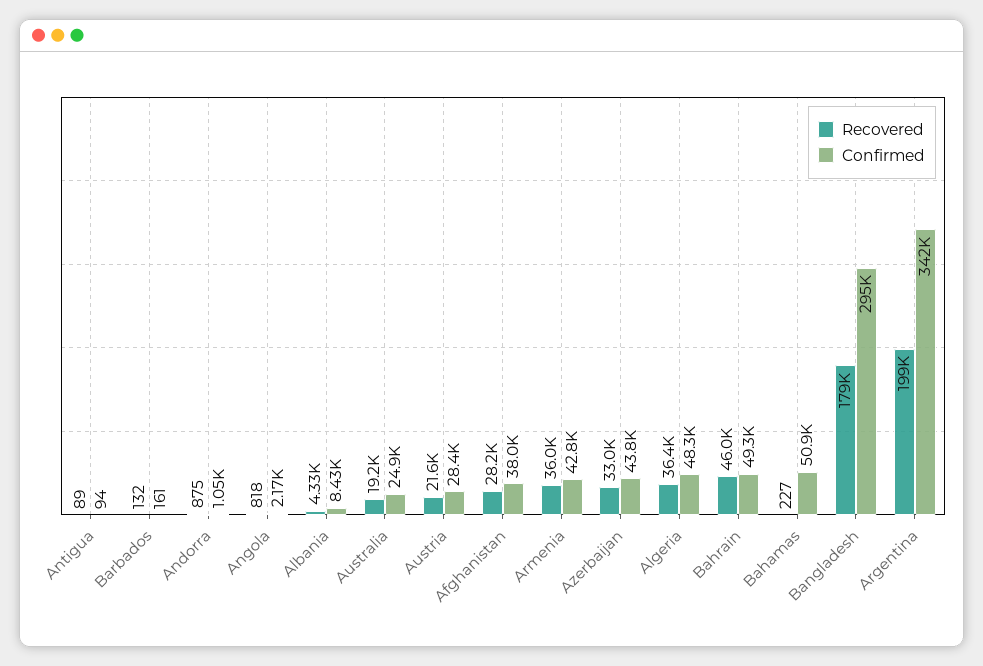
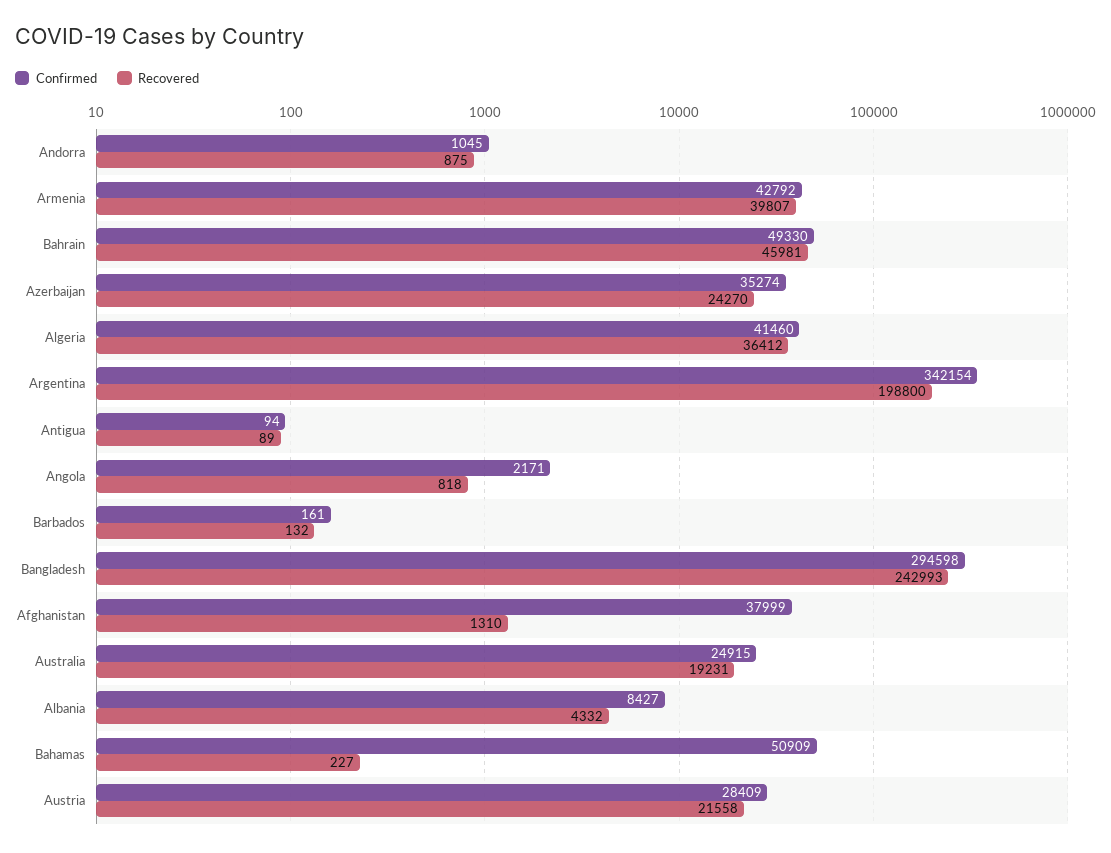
  {
    "Recovered": {
      "Antigua": 89,
      "Barbados": 132,
      "Andorra": 875,
      "Angola": 818,
      "Albania": 4332,
      "Australia": 19231,
      "Austria": 21558,
-     "Afghanistan": 28200,
+     "Afghanistan": 1310,
-     "Armenia": 36000,
+     "Armenia": 39807,
-     "Azerbaijan": 33000,
+     "Azerbaijan": 24270,
      "Algeria": 36412,
      "Bahrain": 45981,
      "Bahamas": 227,
-     "Bangladesh": 179000,
+     "Bangladesh": 242993,
      "Argentina": 198800
    },
    "Confirmed": {
      "Antigua": 94,
      "Barbados": 161,
      "Andorra": 1045,
      "Angola": 2171,
      "Albania": 8427,
      "Australia": 24915,
      "Austria": 28409,
      "Afghanistan": 37999,
      "Armenia": 42792,
-     "Azerbaijan": 43800,
+     "Azerbaijan": 35274,
-     "Algeria": 48300,
+     "Algeria": 41460,
      "Bahrain": 49330,
      "Bahamas": 50909,
      "Bangladesh": 294598,
      "Argentina": 342154
    }
  }

